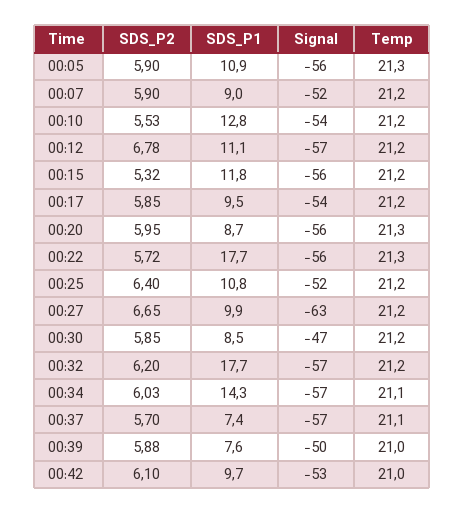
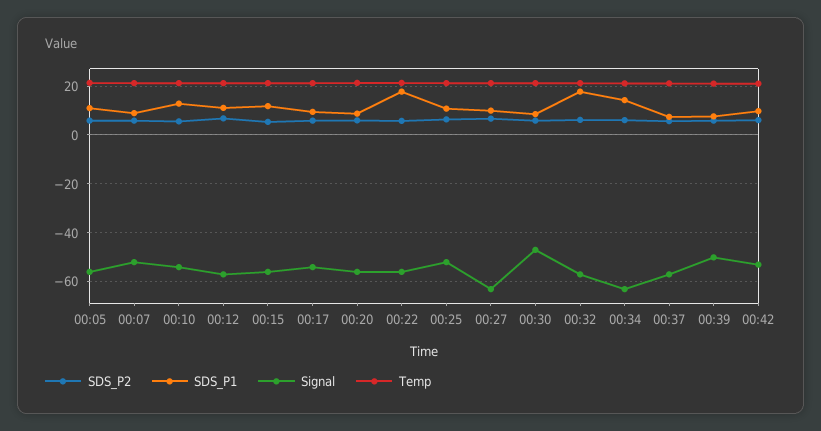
  {
    "SDS_P2": {
      "00:05": 5.9,
      "00:07": 5.9,
      "00:10": 5.53,
      "00:12": 6.78,
      "00:15": 5.32,
      "00:17": 5.85,
      "00:20": 5.95,
      "00:22": 5.72,
      "00:25": 6.4,
      "00:27": 6.65,
      "00:30": 5.85,
      "00:32": 6.2,
      "00:34": 6.03,
      "00:37": 5.7,
      "00:39": 5.88,
      "00:42": 6.1
    },
    "SDS_P1": {
      "00:05": 10.9,
      "00:07": 9,
      "00:10": 12.8,
      "00:12": 11.1,
      "00:15": 11.8,
      "00:17": 9.5,
      "00:20": 8.7,
      "00:22": 17.7,
      "00:25": 10.8,
      "00:27": 9.9,
      "00:30": 8.5,
      "00:32": 17.7,
      "00:34": 14.3,
      "00:37": 7.4,
      "00:39": 7.6,
      "00:42": 9.7
    },
    "Signal": {
      "00:05": -56,
      "00:07": -52,
      "00:10": -54,
      "00:12": -57,
      "00:15": -56,
      "00:17": -54,
      "00:20": -56,
      "00:22": -56,
      "00:25": -52,
      "00:27": -63,
      "00:30": -47,
      "00:32": -57,
-     "00:34": -57,
+     "00:34": -62.5,
      "00:37": -57,
      "00:39": -50,
      "00:42": -53
    },
    "Temp": {
      "00:05": 21.3,
      "00:07": 21.2,
      "00:10": 21.2,
      "00:12": 21.2,
      "00:15": 21.2,
      "00:17": 21.2,
      "00:20": 21.3,
      "00:22": 21.3,
      "00:25": 21.2,
      "00:27": 21.2,
      "00:30": 21.2,
      "00:32": 21.2,
      "00:34": 21.1,
      "00:37": 21.1,
      "00:39": 21,
      "00:42": 21
    }
  }

